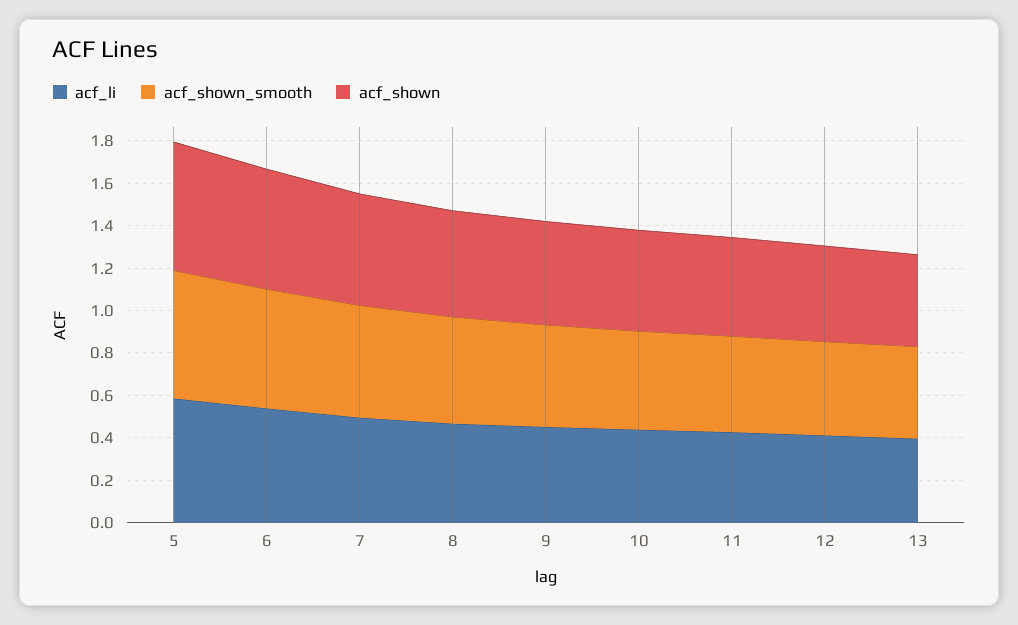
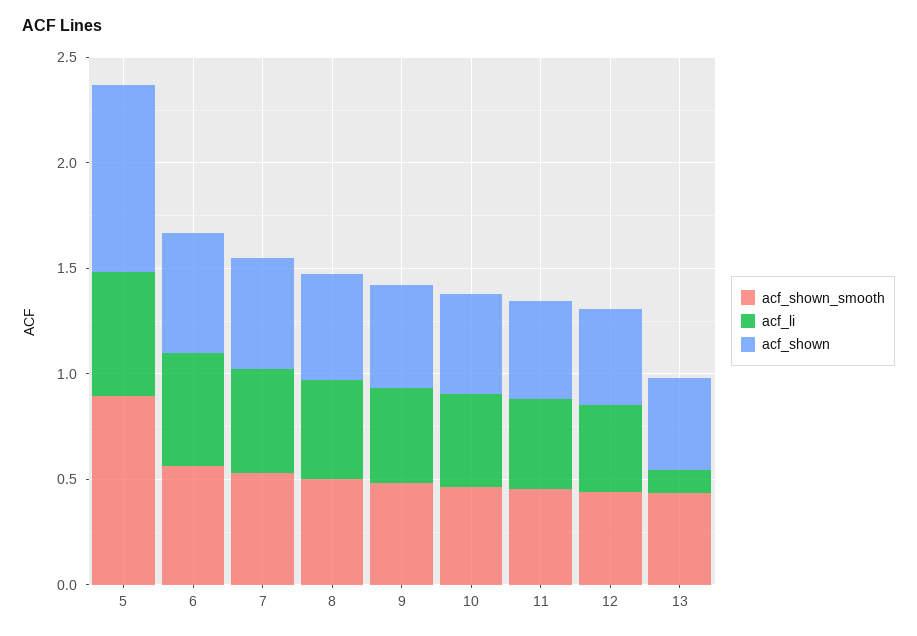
  {
    "acf_li": {
      "5": 0.6,
      "6": 0.55,
      "7": 0.5,
      "8": 0.45,
      "9": 0.45,
      "10": 0.45,
      "11": 0.45,
      "12": 0.4,
-     "13": 0.4
+     "13": 0.1
    },
    "acf_shown_smooth": {
-     "5": 0.6,
+     "5": 0.9,
      "6": 0.55,
      "7": 0.55,
      "8": 0.5,
      "9": 0.5,
      "10": 0.45,
      "11": 0.45,
      "12": 0.45,
      "13": 0.45
    },
    "acf_shown": {
-     "5": 0.6,
+     "5": 0.9,
      "6": 0.55,
      "7": 0.55,
      "8": 0.5,
      "9": 0.5,
      "10": 0.5,
      "11": 0.45,
      "12": 0.45,
      "13": 0.45
    }
  }

